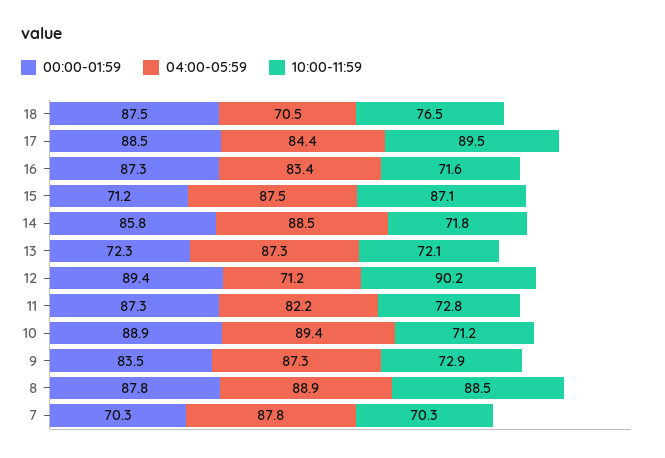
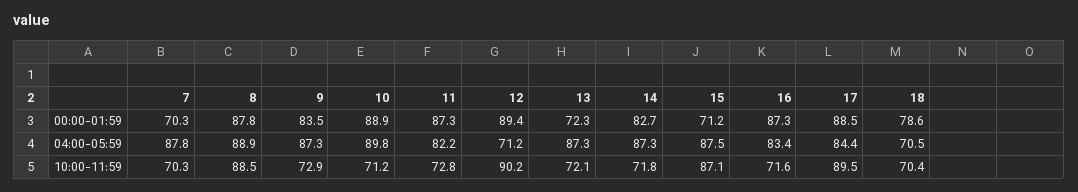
  {
    "00:00-01:59": {
-     "18": 87.5,
+     "18": 78.6,
      "17": 88.5,
      "16": 87.3,
      "15": 71.2,
-     "14": 85.8,
+     "14": 82.7,
      "13": 72.3,
      "12": 89.4,
      "11": 87.3,
      "10": 88.9,
      "9": 83.5,
      "8": 87.8,
      "7": 70.3
    },
    "04:00-05:59": {
      "18": 70.5,
      "17": 84.4,
      "16": 83.4,
      "15": 87.5,
-     "14": 88.5,
+     "14": 87.3,
      "13": 87.3,
      "12": 71.2,
      "11": 82.2,
-     "10": 89.4,
+     "10": 89.8,
      "9": 87.3,
      "8": 88.9,
      "7": 87.8
    },
    "10:00-11:59": {
-     "18": 76.5,
+     "18": 70.4,
      "17": 89.5,
      "16": 71.6,
      "15": 87.1,
      "14": 71.8,
      "13": 72.1,
      "12": 90.2,
      "11": 72.8,
      "10": 71.2,
      "9": 72.9,
      "8": 88.5,
      "7": 70.3
    }
  }

